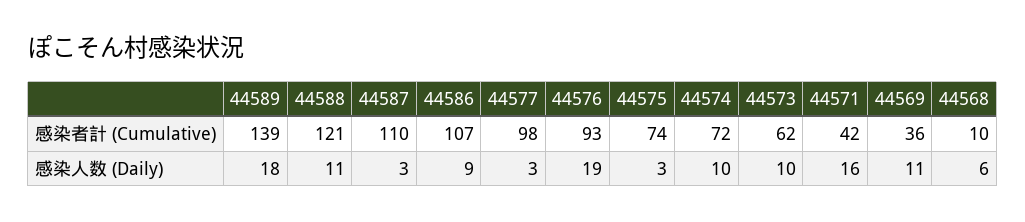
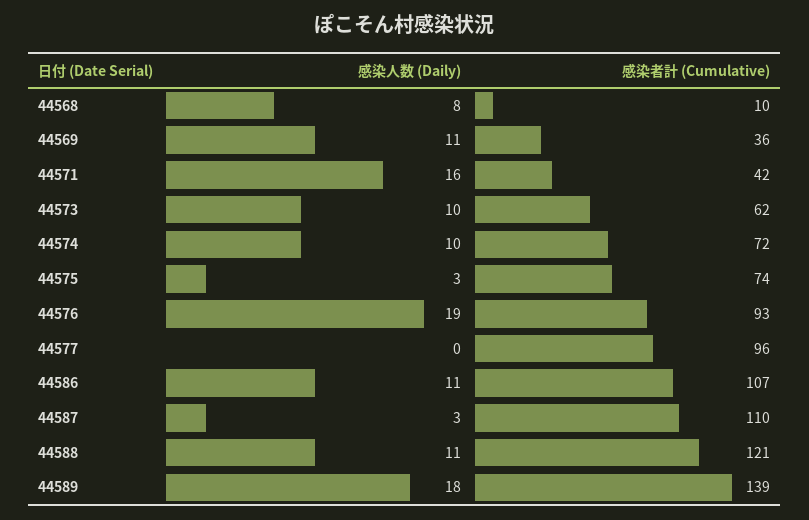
  {
    "44589": {
      "感染者計 (Cumulative)": 139,
      "感染人数 (Daily)": 18
    },
    "44588": {
      "感染者計 (Cumulative)": 121,
      "感染人数 (Daily)": 11
    },
    "44587": {
      "感染者計 (Cumulative)": 110,
      "感染人数 (Daily)": 3
    },
    "44586": {
      "感染者計 (Cumulative)": 107,
-     "感染人数 (Daily)": 9
+     "感染人数 (Daily)": 11
    },
    "44577": {
-     "感染者計 (Cumulative)": 98,
+     "感染者計 (Cumulative)": 96,
-     "感染人数 (Daily)": 3
+     "感染人数 (Daily)": 0
    },
    "44576": {
      "感染者計 (Cumulative)": 93,
      "感染人数 (Daily)": 19
    },
    "44575": {
      "感染者計 (Cumulative)": 74,
      "感染人数 (Daily)": 3
    },
    "44574": {
      "感染者計 (Cumulative)": 72,
      "感染人数 (Daily)": 10
    },
    "44573": {
      "感染者計 (Cumulative)": 62,
      "感染人数 (Daily)": 10
    },
    "44571": {
      "感染者計 (Cumulative)": 42,
      "感染人数 (Daily)": 16
    },
    "44569": {
      "感染者計 (Cumulative)": 36,
      "感染人数 (Daily)": 11
    },
    "44568": {
      "感染者計 (Cumulative)": 10,
-     "感染人数 (Daily)": 6
+     "感染人数 (Daily)": 8
    }
  }

